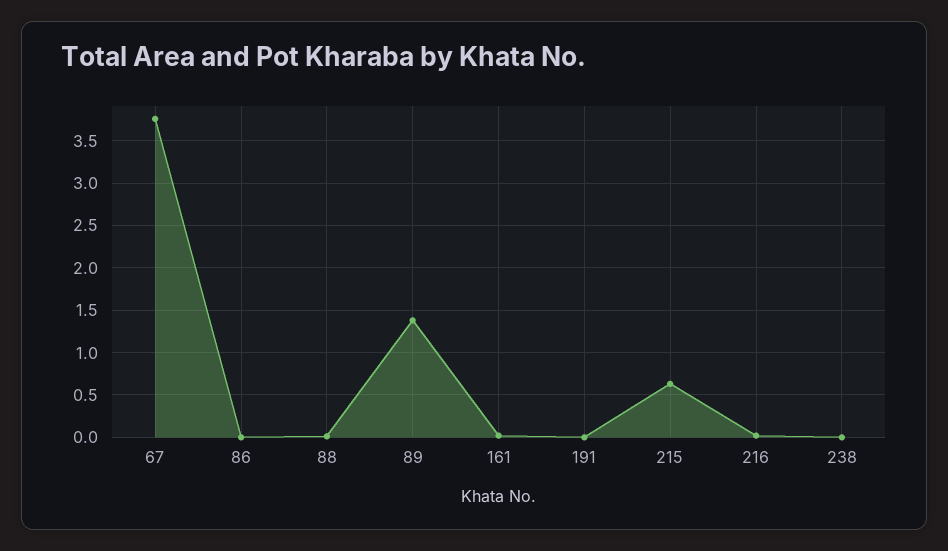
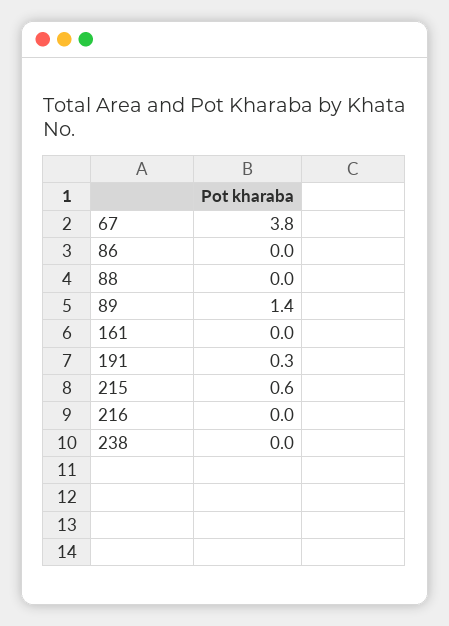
  {
    "67": 3.8,
    "86": 0,
    "88": 0,
    "89": 1.4,
    "161": 0,
-   "191": 0,
+   "191": 0.3,
    "215": 0.6,
    "216": 0,
    "238": 0
  }

